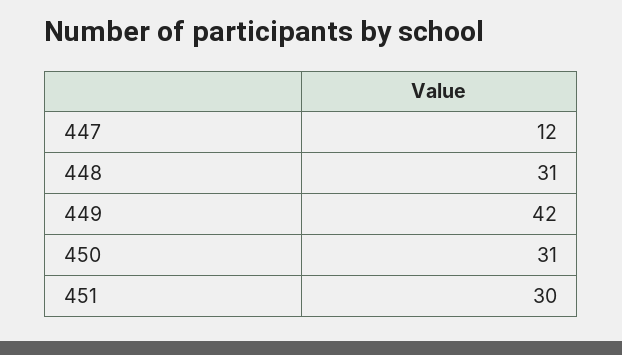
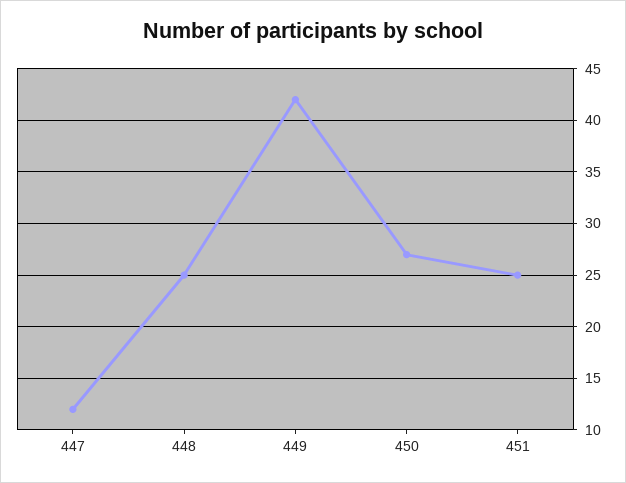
  {
    "447": 12,
-   "448": 31,
+   "448": 25,
    "449": 42,
-   "450": 31,
+   "450": 27,
-   "451": 30
+   "451": 25
  }

